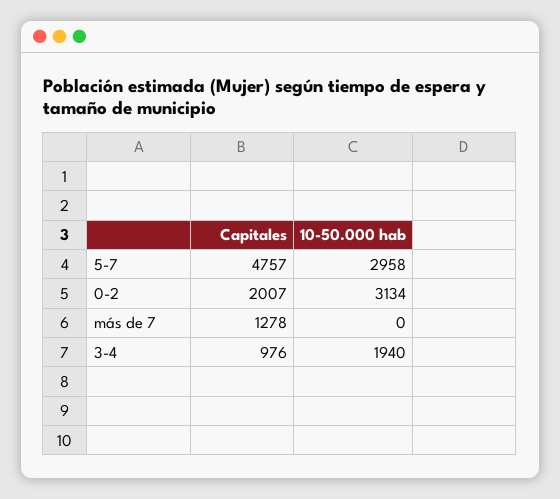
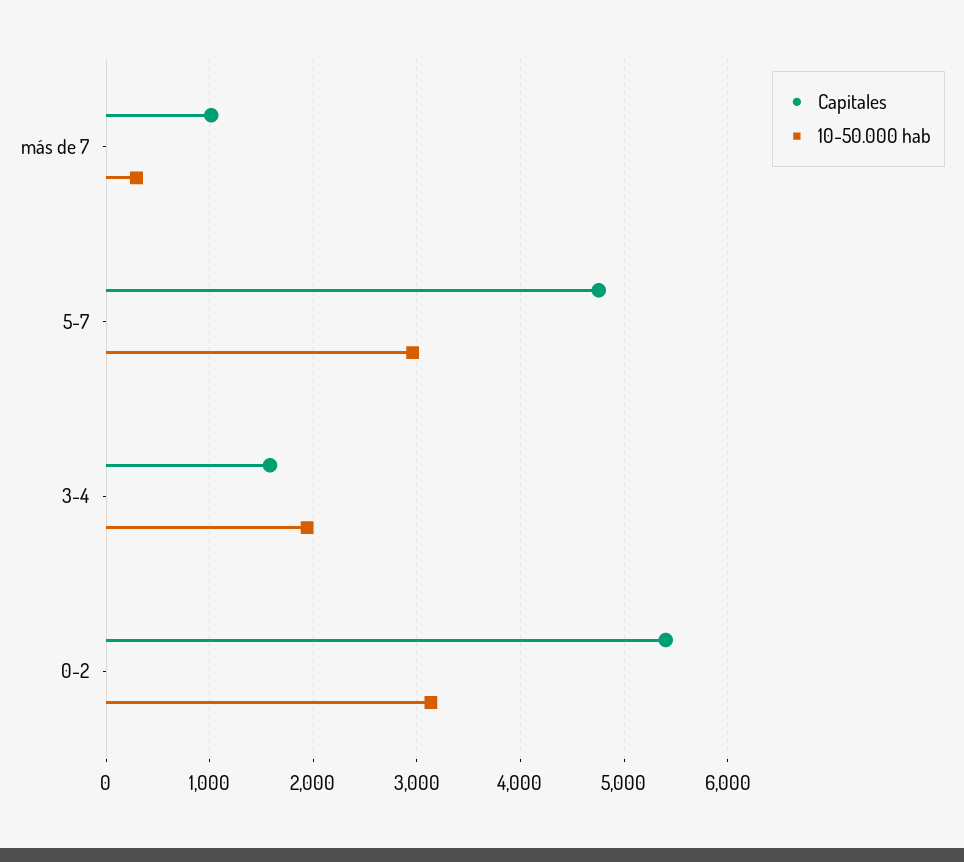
  {
    "Capitales": {
      "5-7": 4757,
-     "0-2": 2007,
+     "0-2": 5400,
-     "más de 7": 1278,
+     "más de 7": 1000,
-     "3-4": 976
+     "3-4": 1600
    },
    "10-50.000 hab": {
      "5-7": 2958,
      "0-2": 3134,
-     "más de 7": 0,
+     "más de 7": 300,
      "3-4": 1940
    }
  }

